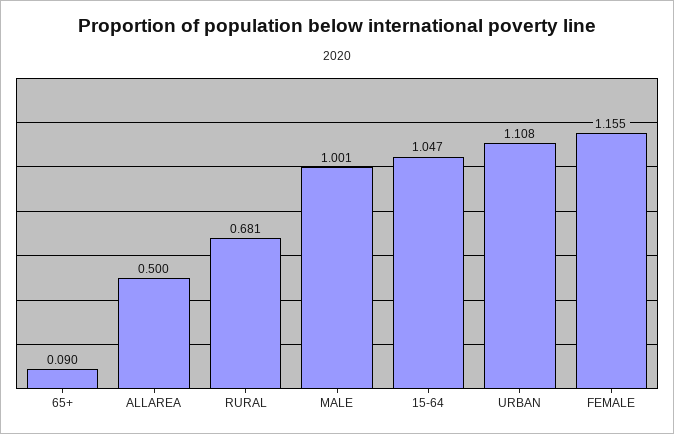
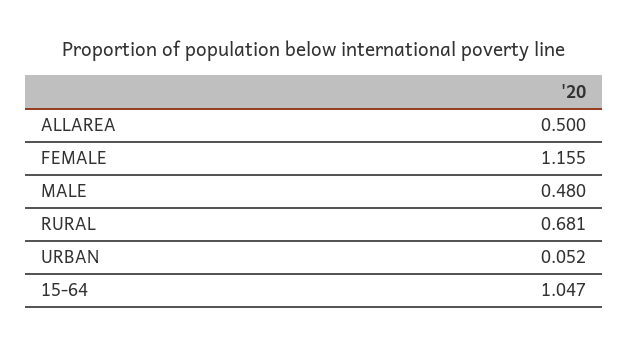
  {
-   "65+": 0.09,
    "ALLAREA": 0.5,
    "RURAL": 0.681,
-   "MALE": 1.001,
+   "MALE": 0.48,
    "15-64": 1.047,
-   "URBAN": 1.108,
+   "URBAN": 0.052,
    "FEMALE": 1.155
  }

